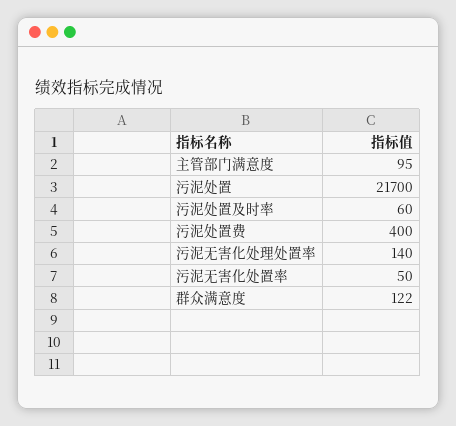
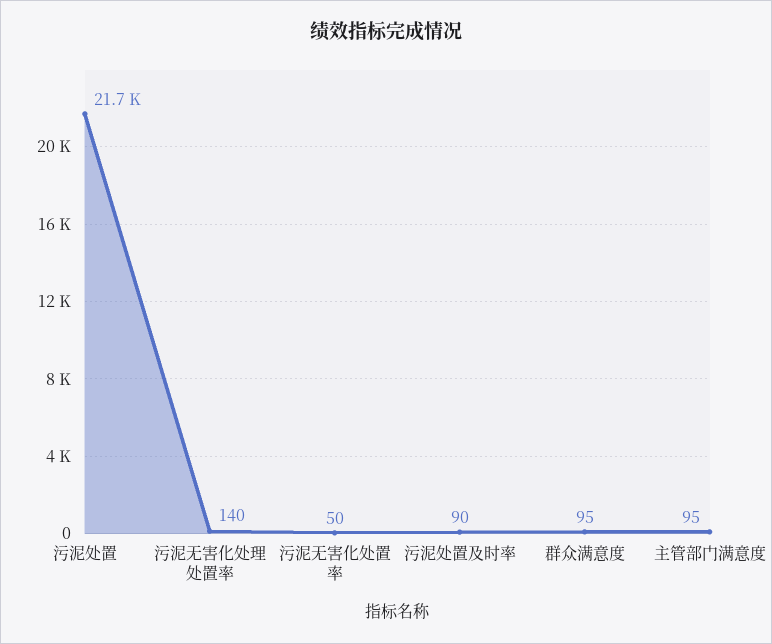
  {
    "主管部门满意度": 95,
    "污泥处置": 21700,
-   "污泥处置及时率": 60,
+   "污泥处置及时率": 90,
-   "污泥处置费": 400,
    "污泥无害化处理处置率": 140,
    "污泥无害化处置率": 50,
-   "群众满意度": 122
+   "群众满意度": 95
  }

